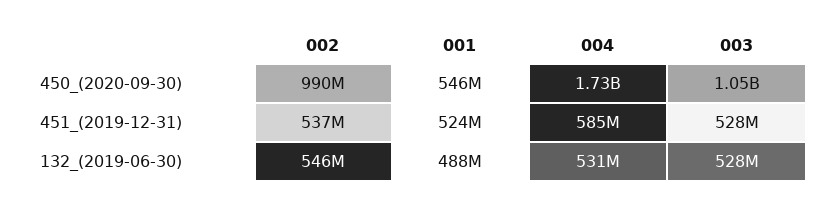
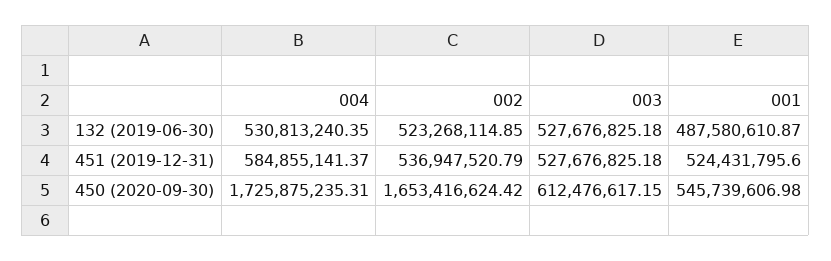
  {
    "002": {
-     "450_(2020-09-30)": 990000000,
+     "450_(2020-09-30)": 1653416624.42,
      "451_(2019-12-31)": 536947520.79,
-     "132_(2019-06-30)": 546000000
+     "132_(2019-06-30)": 523268114.85
    },
    "001": {
      "450_(2020-09-30)": 545739606.98,
      "451_(2019-12-31)": 524431795.6,
      "132_(2019-06-30)": 487580610.87
    },
    "004": {
      "450_(2020-09-30)": 1725875235.31,
      "451_(2019-12-31)": 584855141.37,
      "132_(2019-06-30)": 530813240.35
    },
    "003": {
-     "450_(2020-09-30)": 1050000000,
+     "450_(2020-09-30)": 612476617.15,
      "451_(2019-12-31)": 527676825.18,
      "132_(2019-06-30)": 527676825.18
    }
  }

